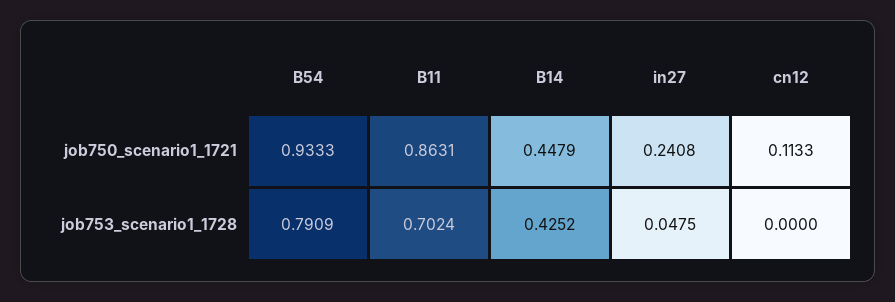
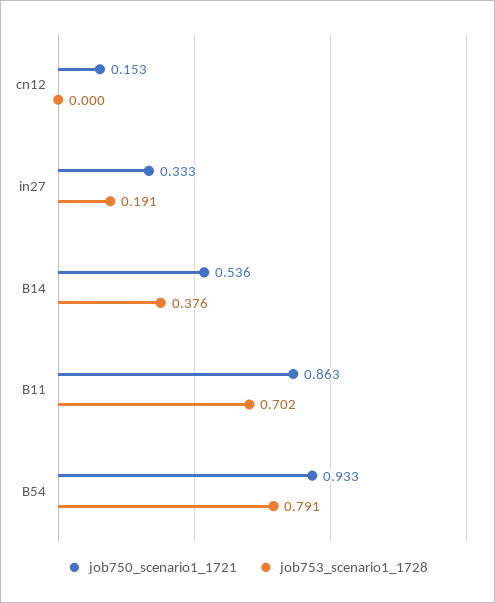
  {
    "job750_scenario1_1721": {
      "B54": 0.9333,
      "B11": 0.8631,
-     "B14": 0.4479,
+     "B14": 0.536,
-     "in27": 0.2408,
+     "in27": 0.333,
-     "cn12": 0.1133
+     "cn12": 0.153
    },
    "job753_scenario1_1728": {
      "B54": 0.7909,
      "B11": 0.7024,
-     "B14": 0.4252,
+     "B14": 0.376,
-     "in27": 0.0475,
+     "in27": 0.191,
      "cn12": 0
    }
  }

